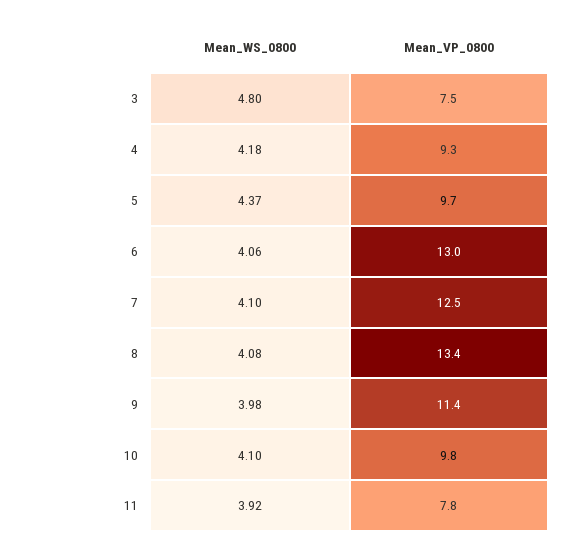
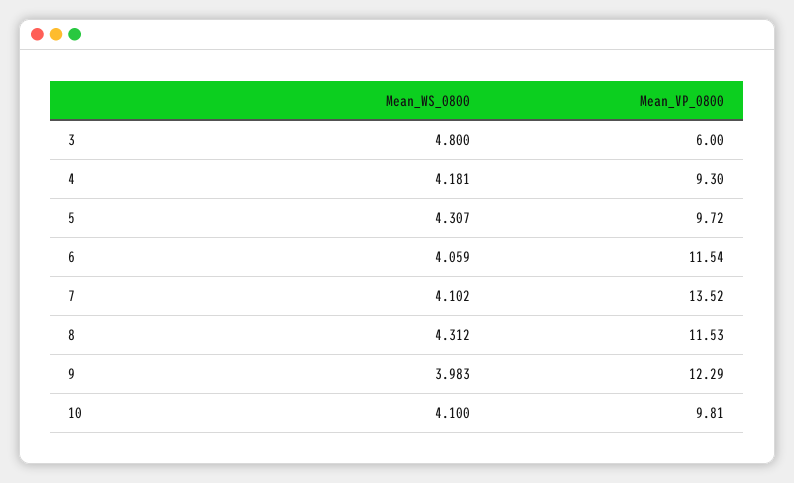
  {
    "Mean_WS_0800": {
      "3": 4.8,
      "4": 4.181,
-     "5": 4.37,
+     "5": 4.307,
      "6": 4.059,
      "7": 4.102,
-     "8": 4.08,
+     "8": 4.312,
      "9": 3.983,
-     "10": 4.1,
+     "10": 4.1
-     "11": 3.92
    },
    "Mean_VP_0800": {
-     "3": 7.5,
+     "3": 6,
      "4": 9.3,
      "5": 9.72,
-     "6": 13,
+     "6": 11.54,
-     "7": 12.5,
+     "7": 13.52,
-     "8": 13.4,
+     "8": 11.53,
-     "9": 11.4,
+     "9": 12.29,
-     "10": 9.81,
+     "10": 9.81
-     "11": 7.8
    }
  }

